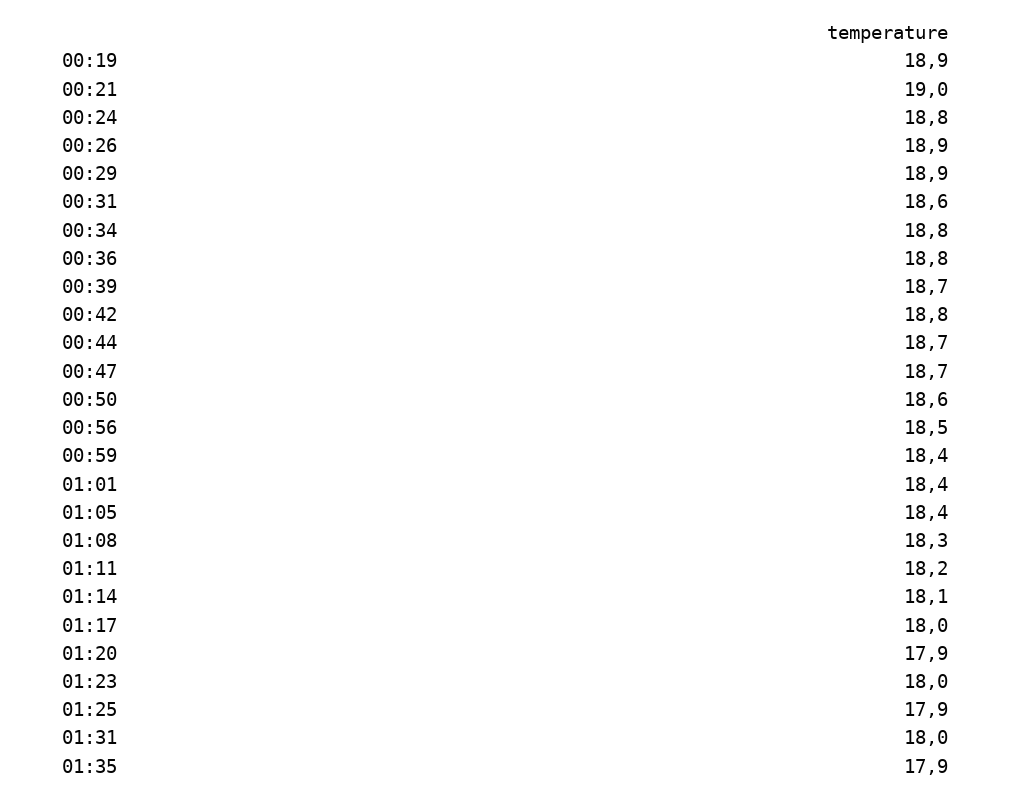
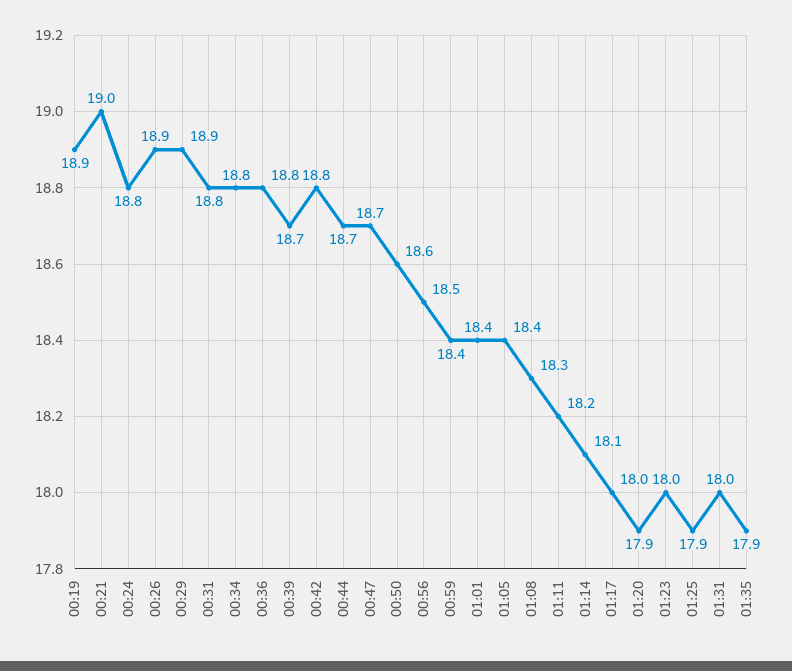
  {
    "00:19": 18.9,
    "00:21": 19,
    "00:24": 18.8,
    "00:26": 18.9,
    "00:29": 18.9,
-   "00:31": 18.6,
+   "00:31": 18.8,
    "00:34": 18.8,
    "00:36": 18.8,
    "00:39": 18.7,
    "00:42": 18.8,
    "00:44": 18.7,
    "00:47": 18.7,
    "00:50": 18.6,
    "00:56": 18.5,
    "00:59": 18.4,
    "01:01": 18.4,
    "01:05": 18.4,
    "01:08": 18.3,
    "01:11": 18.2,
    "01:14": 18.1,
    "01:17": 18,
    "01:20": 17.9,
    "01:23": 18,
    "01:25": 17.9,
    "01:31": 18,
    "01:35": 17.9
  }

